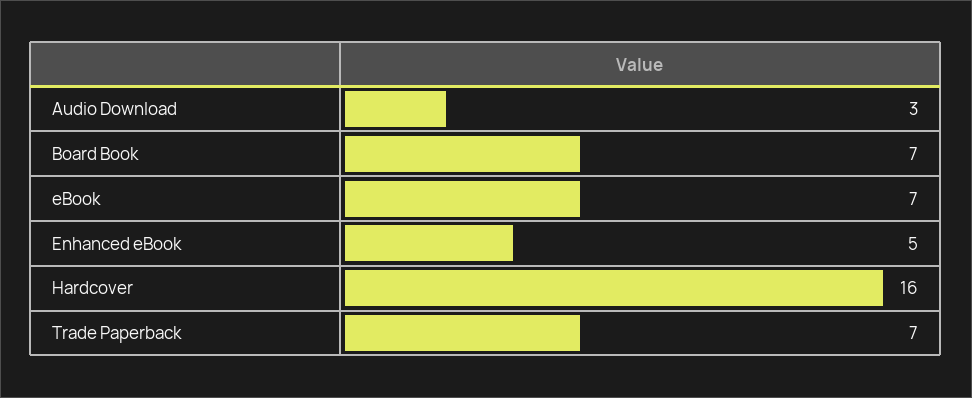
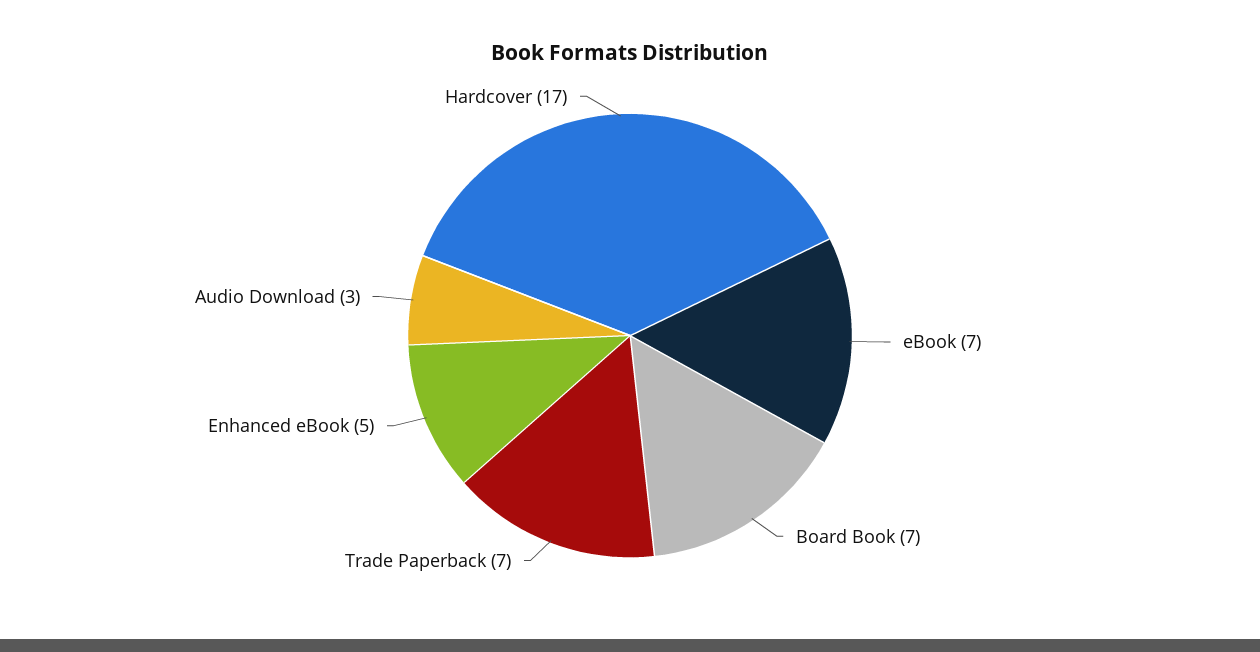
  {
    "Audio Download": 3,
    "Board Book": 7,
    "eBook": 7,
    "Enhanced eBook": 5,
-   "Hardcover": 16,
+   "Hardcover": 17,
    "Trade Paperback": 7
  }

